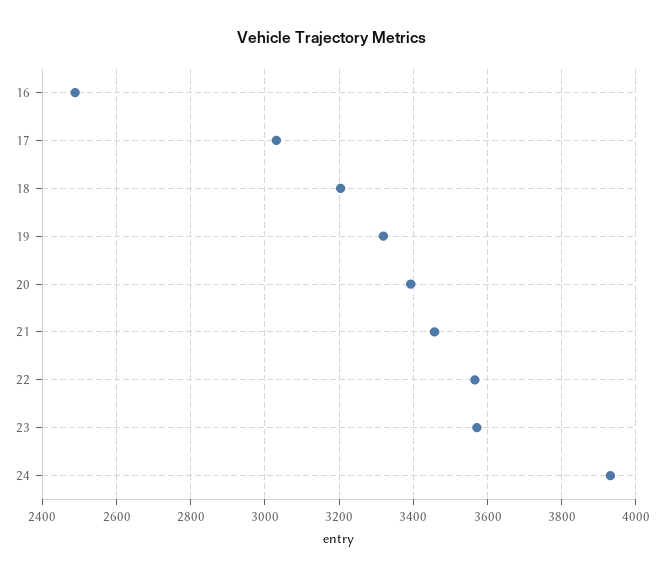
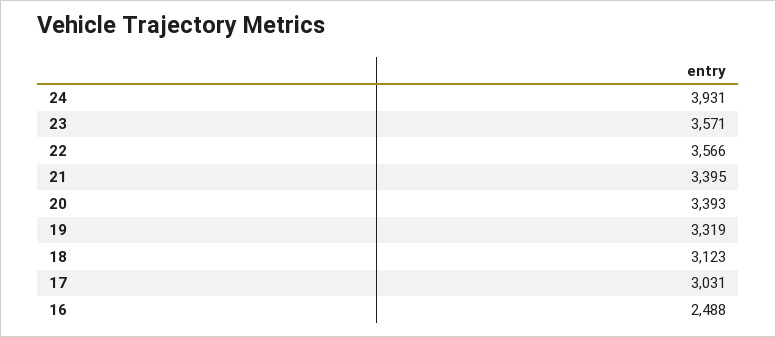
  {
    "16": 2488,
    "17": 3031,
-   "18": 3200,
+   "18": 3123,
    "19": 3319,
    "20": 3393,
-   "21": 3460,
+   "21": 3395,
    "22": 3566,
    "23": 3571,
    "24": 3931
  }

